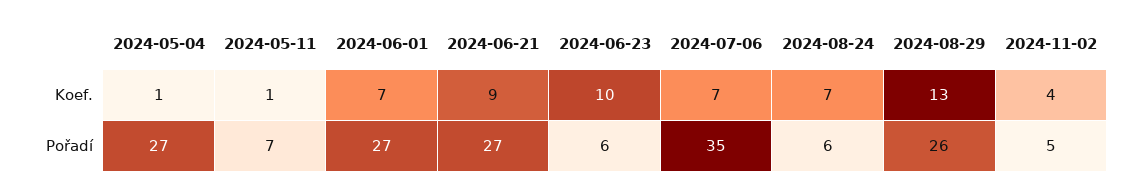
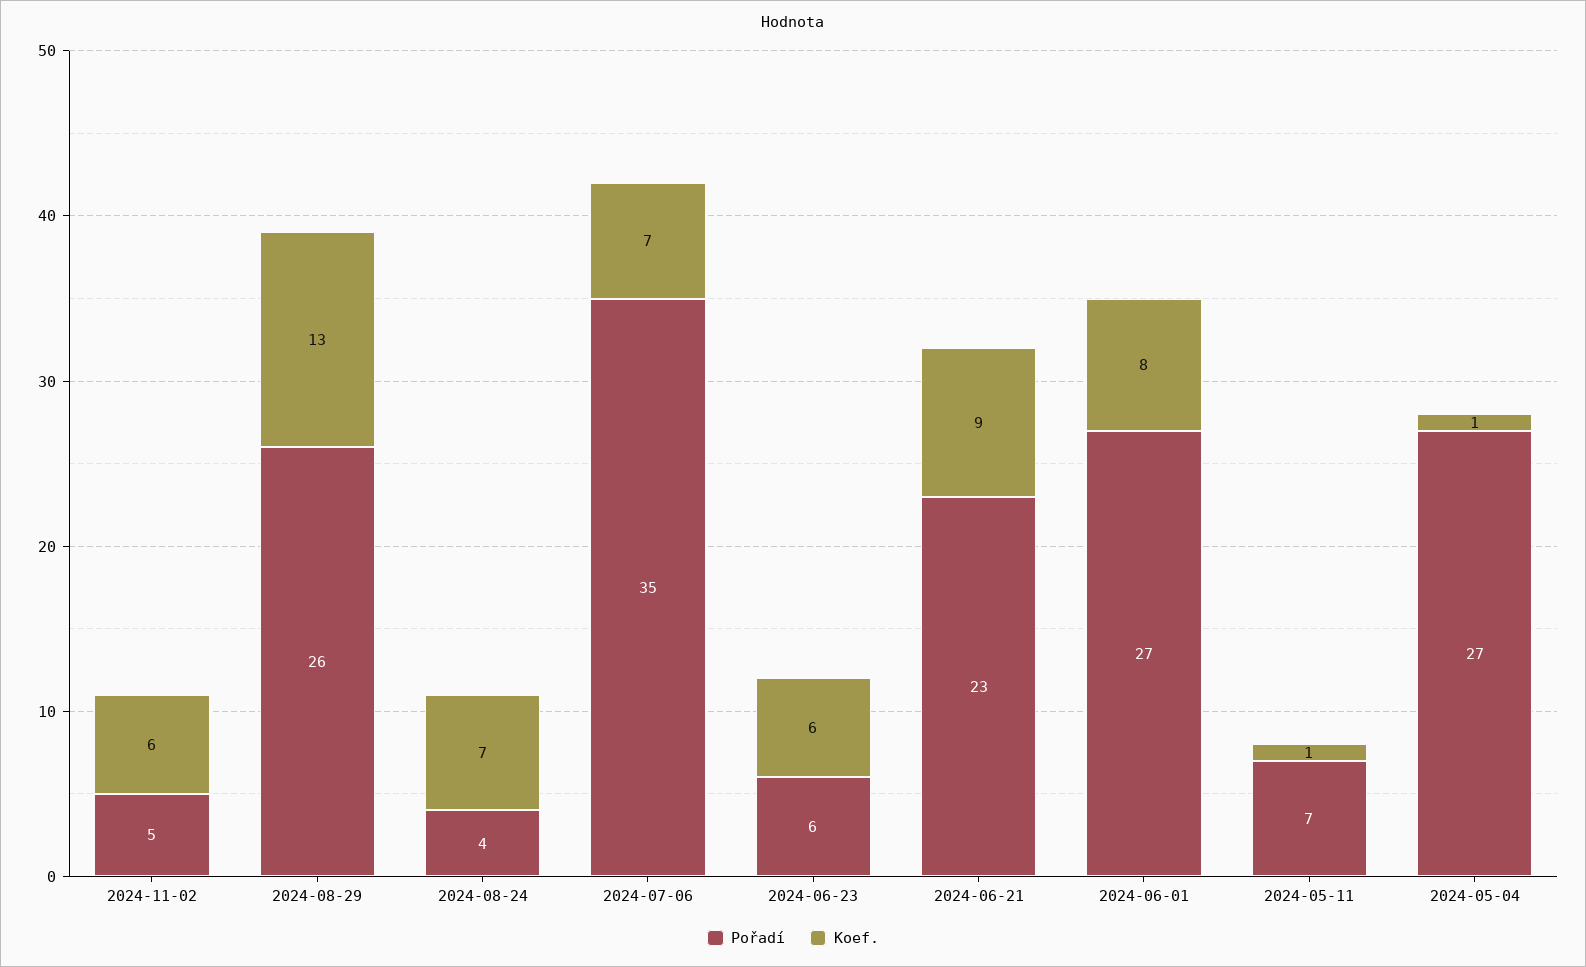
  {
    "Koef.": {
      "2024-05-04": 1,
      "2024-05-11": 1,
-     "2024-06-01": 7,
+     "2024-06-01": 8,
      "2024-06-21": 9,
-     "2024-06-23": 10,
+     "2024-06-23": 6,
      "2024-07-06": 7,
      "2024-08-24": 7,
      "2024-08-29": 13,
-     "2024-11-02": 4
+     "2024-11-02": 6
    },
    "Pořadí": {
      "2024-05-04": 27,
      "2024-05-11": 7,
      "2024-06-01": 27,
-     "2024-06-21": 27,
+     "2024-06-21": 23,
      "2024-06-23": 6,
      "2024-07-06": 35,
-     "2024-08-24": 6,
+     "2024-08-24": 4,
      "2024-08-29": 26,
      "2024-11-02": 5
    }
  }

